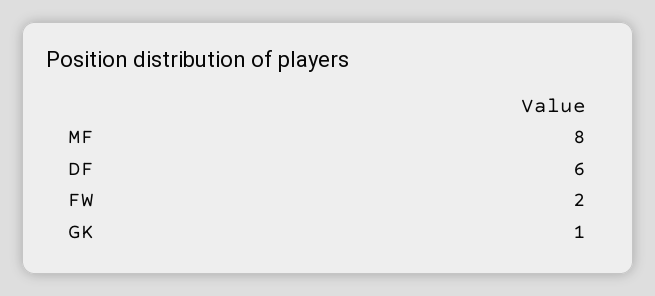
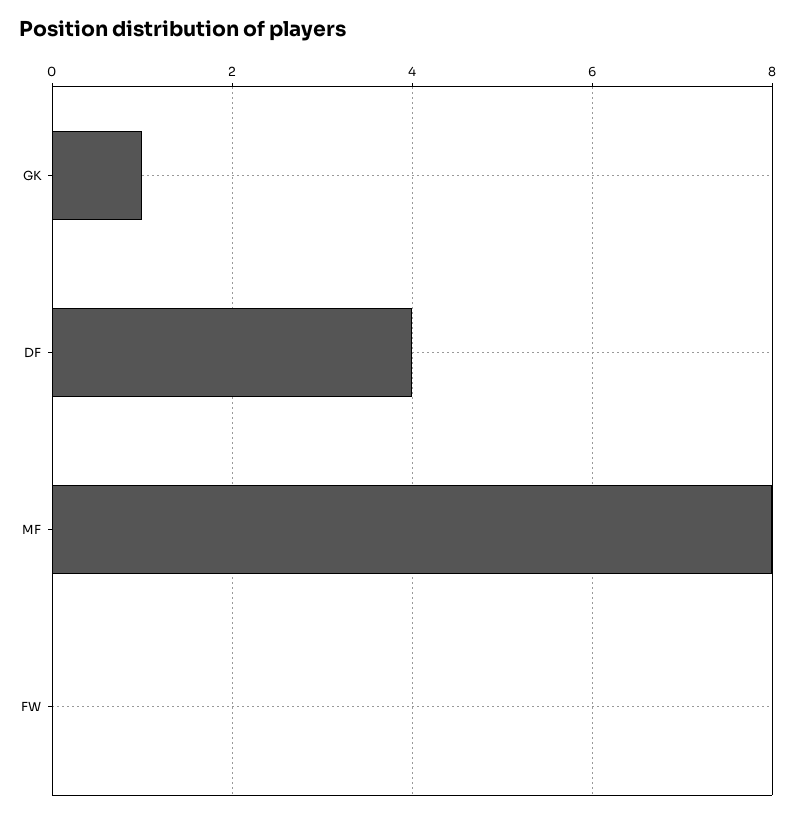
  {
    "MF": 8,
-   "DF": 6,
+   "DF": 4,
-   "FW": 2,
+   "FW": 0,
    "GK": 1
  }

